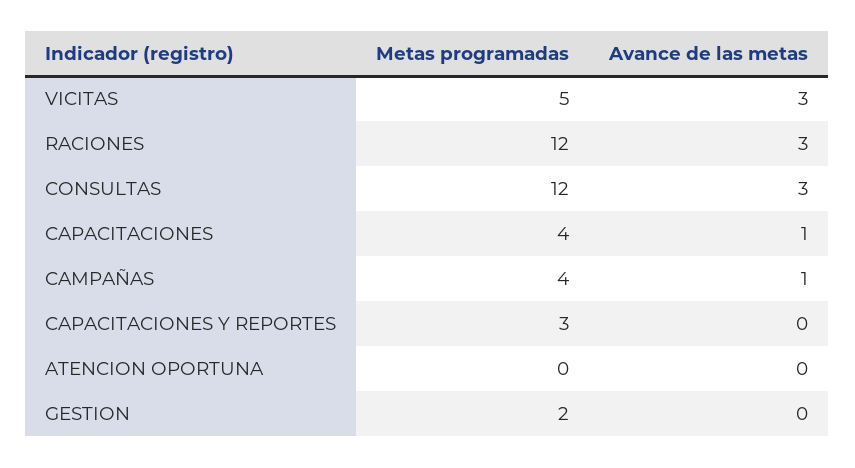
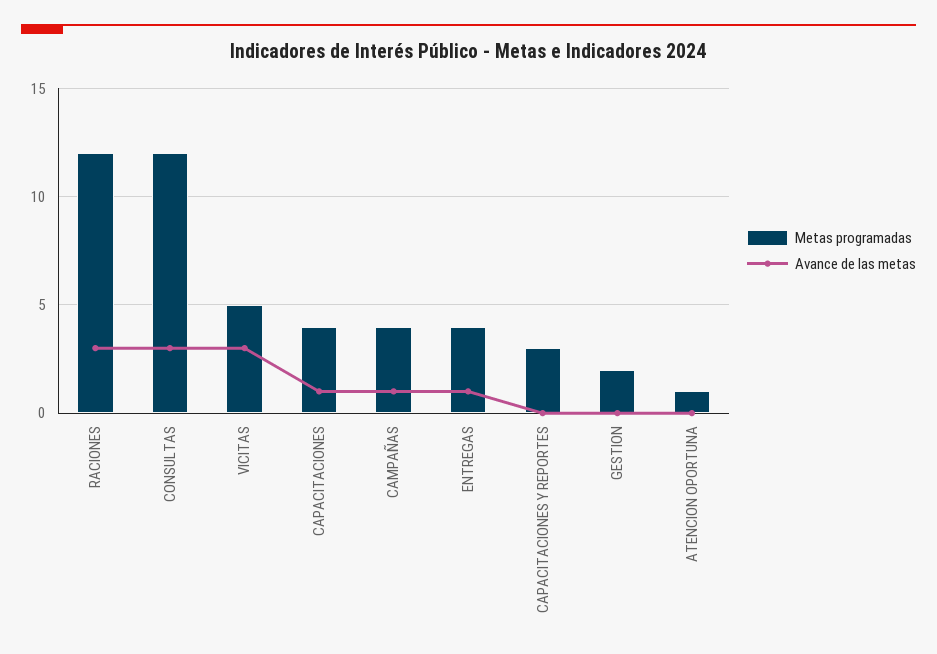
  {
    "Metas programadas": {
      "VICITAS": 5,
      "RACIONES": 12,
      "CONSULTAS": 12,
      "CAPACITACIONES": 4,
      "CAMPAÑAS": 4,
      "CAPACITACIONES Y REPORTES": 3,
-     "ATENCION OPORTUNA": 0,
+     "ATENCION OPORTUNA": 1,
-     "GESTION": 2
+     "GESTION": 2,
+     "ENTREGAS": 4
    },
    "Avance de las metas": {
      "VICITAS": 3,
      "RACIONES": 3,
      "CONSULTAS": 3,
      "CAPACITACIONES": 1,
      "CAMPAÑAS": 1,
      "CAPACITACIONES Y REPORTES": 0,
      "ATENCION OPORTUNA": 0,
-     "GESTION": 0
+     "GESTION": 0,
+     "ENTREGAS": 1
    }
  }

